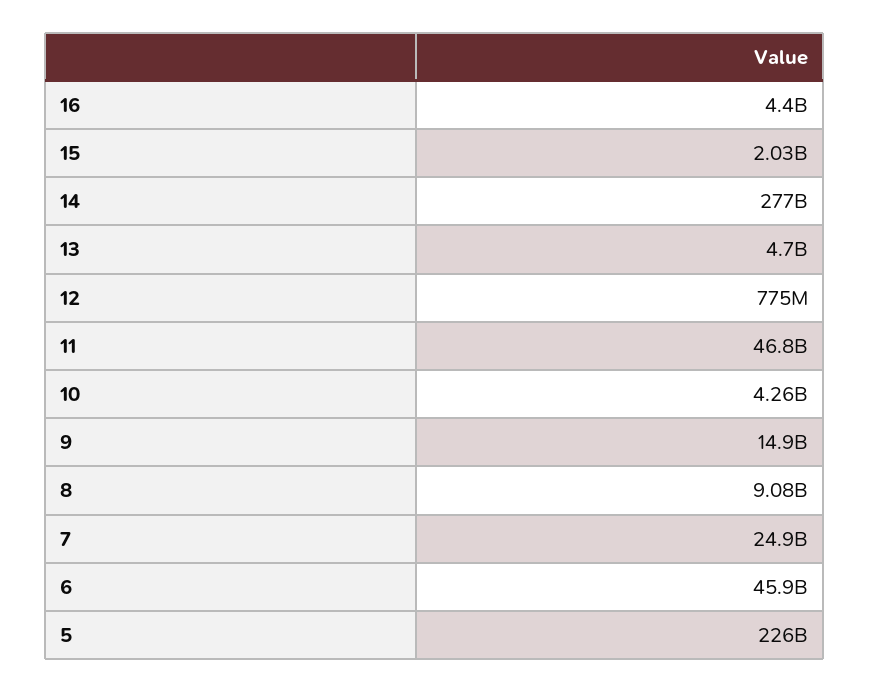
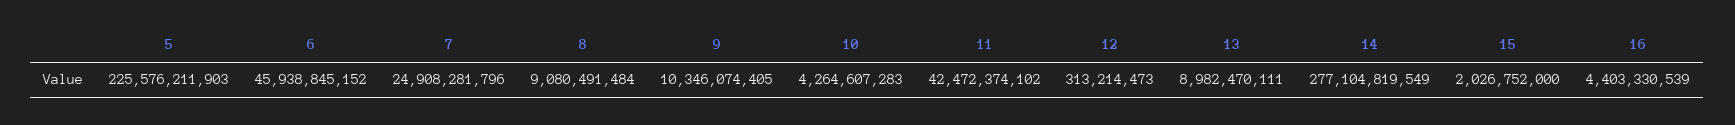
  {
    "16": 4403330539,
    "15": 2026752000,
    "14": 277104819549,
-   "13": 4700000000,
+   "13": 8982470111,
-   "12": 775000000,
+   "12": 313214473,
-   "11": 46800000000,
+   "11": 42472374102,
    "10": 4264607283,
-   "9": 14900000000,
+   "9": 10346074405,
    "8": 9080491484,
    "7": 24908281796,
    "6": 45938845152,
    "5": 225576211903
  }

